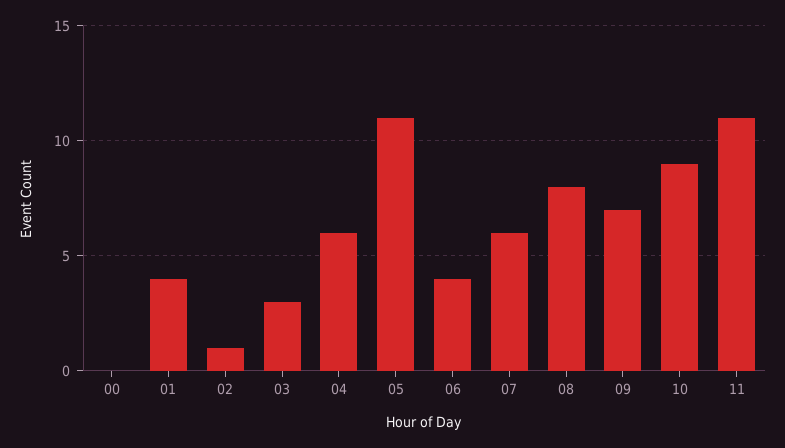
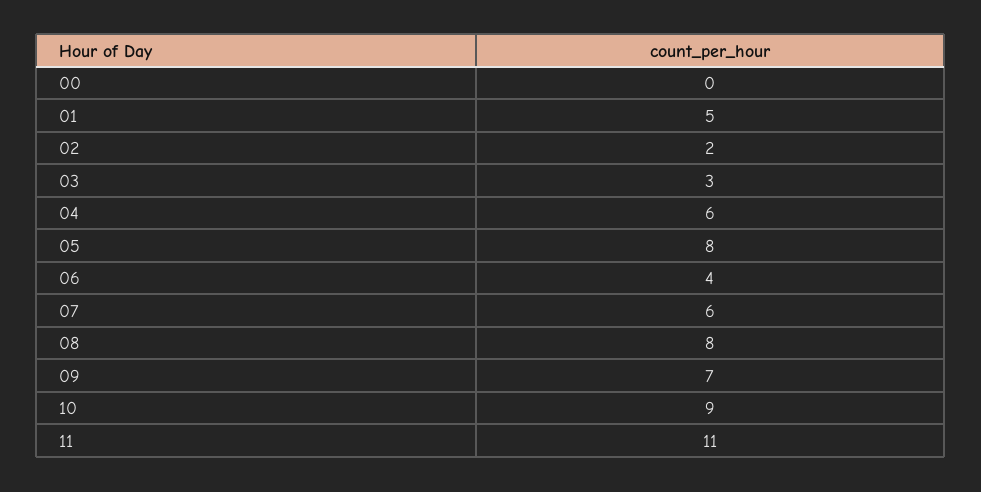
  {
    "00": 0,
-   "01": 4,
+   "01": 5,
-   "02": 1,
+   "02": 2,
    "03": 3,
    "04": 6,
-   "05": 11,
+   "05": 8,
    "06": 4,
    "07": 6,
    "08": 8,
    "09": 7,
    "10": 9,
    "11": 11
  }

